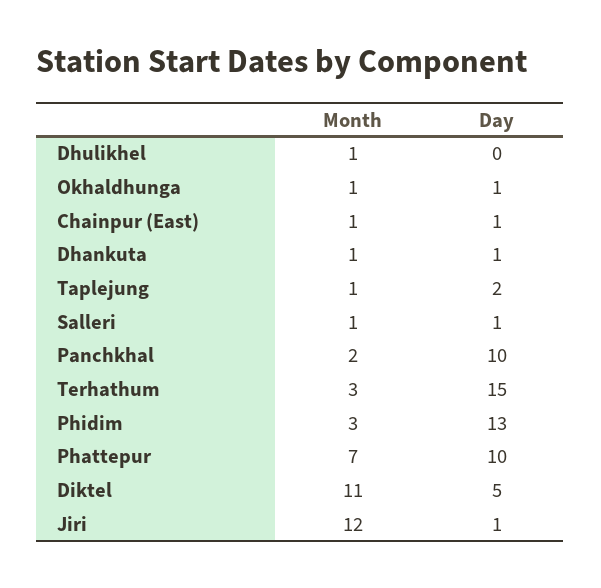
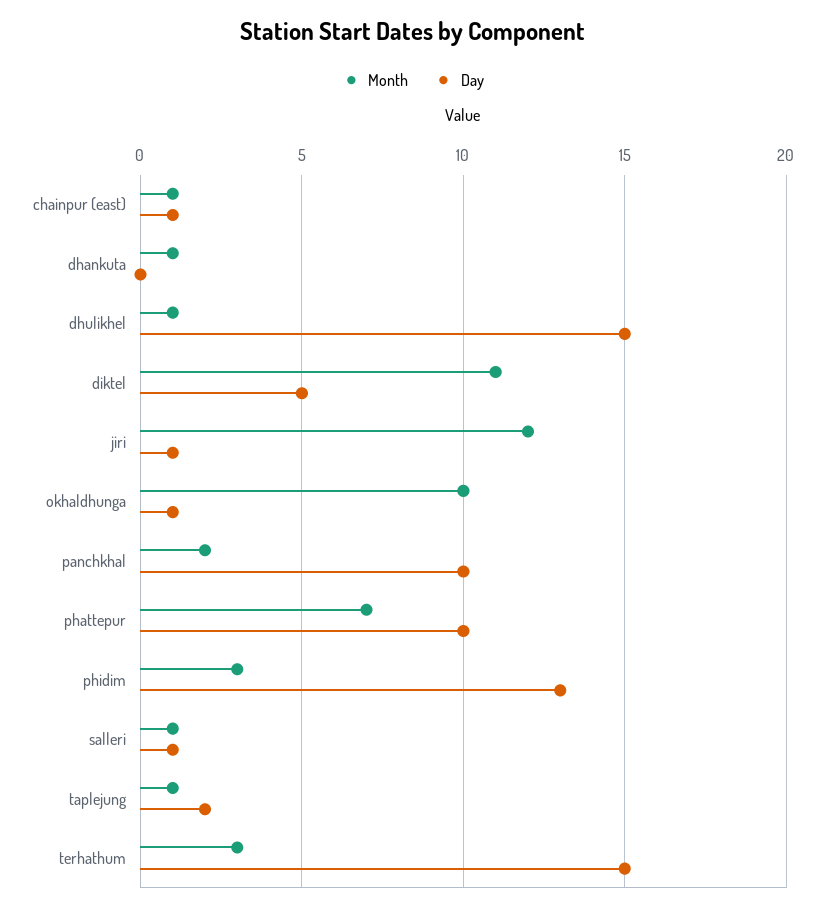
  {
    "Month": {
      "Dhulikhel": 1,
-     "Okhaldhunga": 1,
+     "Okhaldhunga": 10,
      "Chainpur (East)": 1,
      "Dhankuta": 1,
      "Taplejung": 1,
      "Salleri": 1,
      "Panchkhal": 2,
      "Terhathum": 3,
      "Phidim": 3,
      "Phattepur": 7,
      "Diktel": 11,
      "Jiri": 12
    },
    "Day": {
-     "Dhulikhel": 0,
+     "Dhulikhel": 15,
      "Okhaldhunga": 1,
      "Chainpur (East)": 1,
-     "Dhankuta": 1,
+     "Dhankuta": 0,
      "Taplejung": 2,
      "Salleri": 1,
      "Panchkhal": 10,
      "Terhathum": 15,
      "Phidim": 13,
      "Phattepur": 10,
      "Diktel": 5,
      "Jiri": 1
    }
  }

